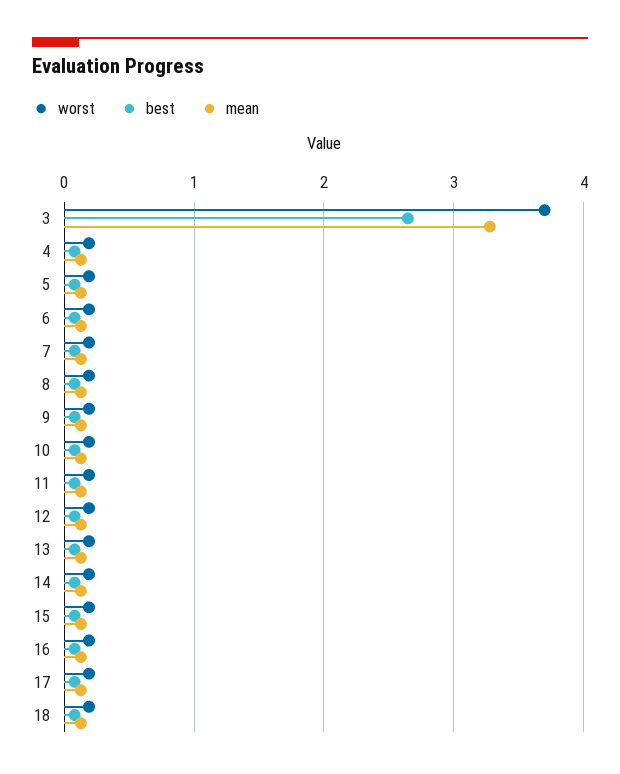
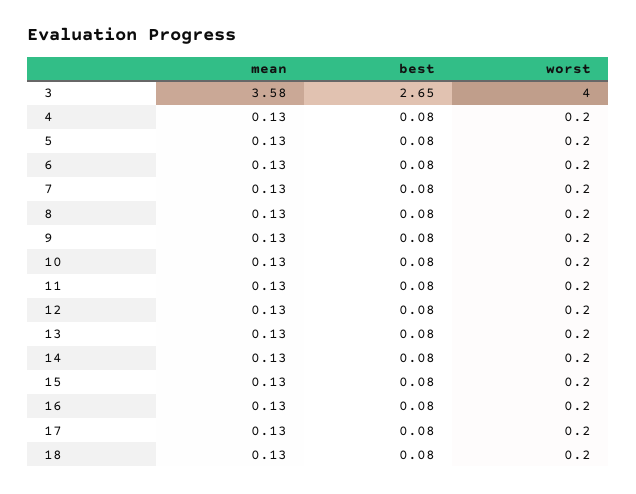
  {
    "worst": {
-     "3": 3.7,
+     "3": 4,
      "4": 0.2,
      "5": 0.2,
      "6": 0.2,
      "7": 0.2,
      "8": 0.2,
      "9": 0.2,
      "10": 0.2,
      "11": 0.2,
      "12": 0.2,
      "13": 0.2,
      "14": 0.2,
      "15": 0.2,
      "16": 0.2,
      "17": 0.2,
      "18": 0.2
    },
    "best": {
      "3": 2.65,
      "4": 0.08,
      "5": 0.08,
      "6": 0.08,
      "7": 0.08,
      "8": 0.08,
      "9": 0.08,
      "10": 0.08,
      "11": 0.08,
      "12": 0.08,
      "13": 0.08,
      "14": 0.08,
      "15": 0.08,
      "16": 0.08,
      "17": 0.08,
      "18": 0.08
    },
    "mean": {
-     "3": 3.3,
+     "3": 3.58,
      "4": 0.13,
      "5": 0.13,
      "6": 0.13,
      "7": 0.13,
      "8": 0.13,
      "9": 0.13,
      "10": 0.13,
      "11": 0.13,
      "12": 0.13,
      "13": 0.13,
      "14": 0.13,
      "15": 0.13,
      "16": 0.13,
      "17": 0.13,
      "18": 0.13
    }
  }

